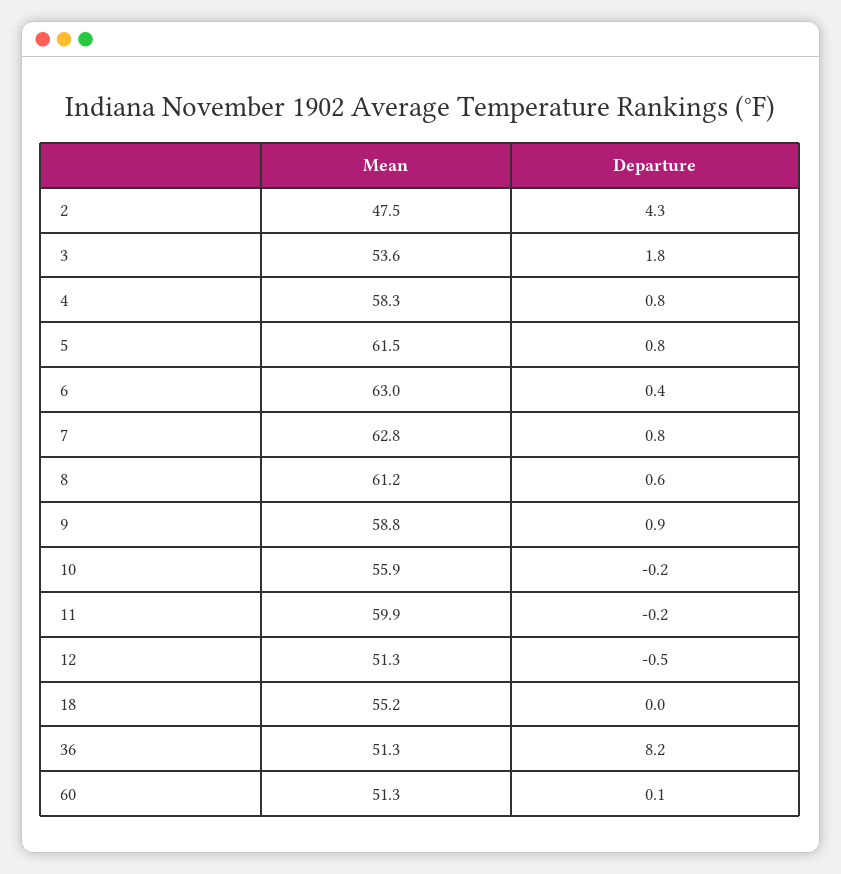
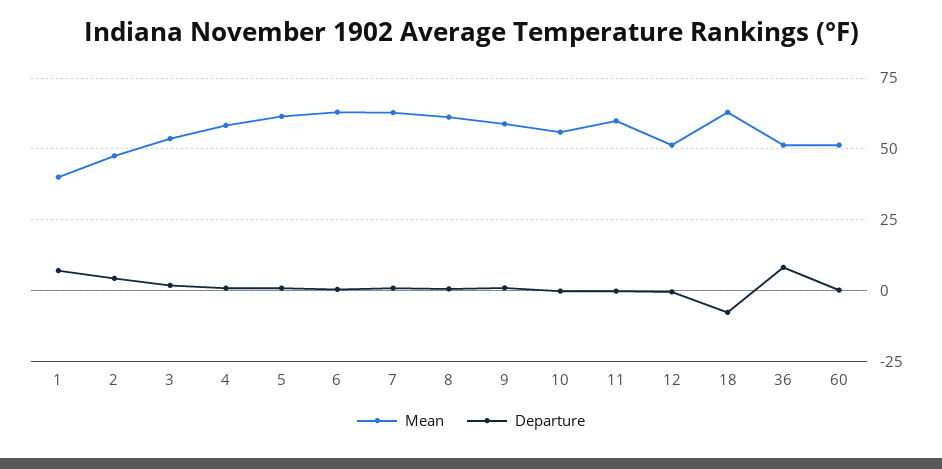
  {
    "Mean": {
      "2": 47.5,
      "3": 53.6,
      "4": 58.3,
      "5": 61.5,
      "6": 63,
      "7": 62.8,
      "8": 61.2,
      "9": 58.8,
      "10": 55.9,
      "11": 59.9,
      "12": 51.3,
-     "18": 55.2,
+     "18": 62.5,
      "36": 51.3,
-     "60": 51.3
+     "60": 51.3,
+     "1": 40
    },
    "Departure": {
      "2": 4.3,
      "3": 1.8,
      "4": 0.8,
      "5": 0.8,
      "6": 0.4,
      "7": 0.8,
      "8": 0.6,
      "9": 0.9,
      "10": -0.2,
      "11": -0.2,
      "12": -0.5,
-     "18": 0,
+     "18": -7.5,
      "36": 8.2,
-     "60": 0.1
+     "60": 0.1,
+     "1": 7.5
    }
  }

